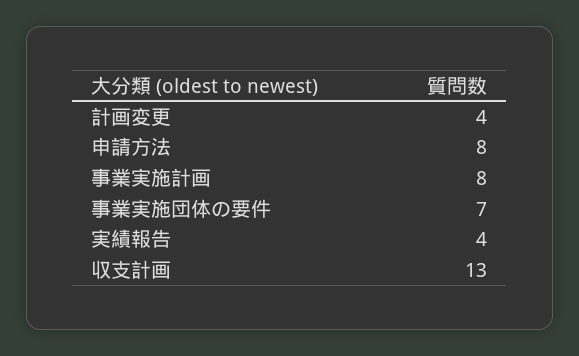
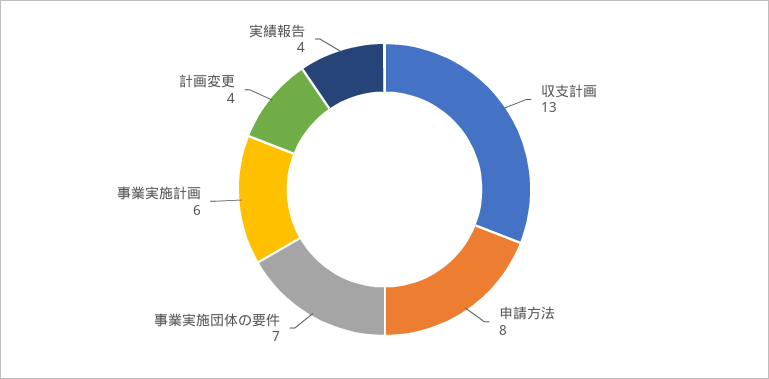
  {
    "計画変更": 4,
    "申請方法": 8,
-   "事業実施計画": 8,
+   "事業実施計画": 6,
    "事業実施団体の要件": 7,
    "実績報告": 4,
    "収支計画": 13
  }

